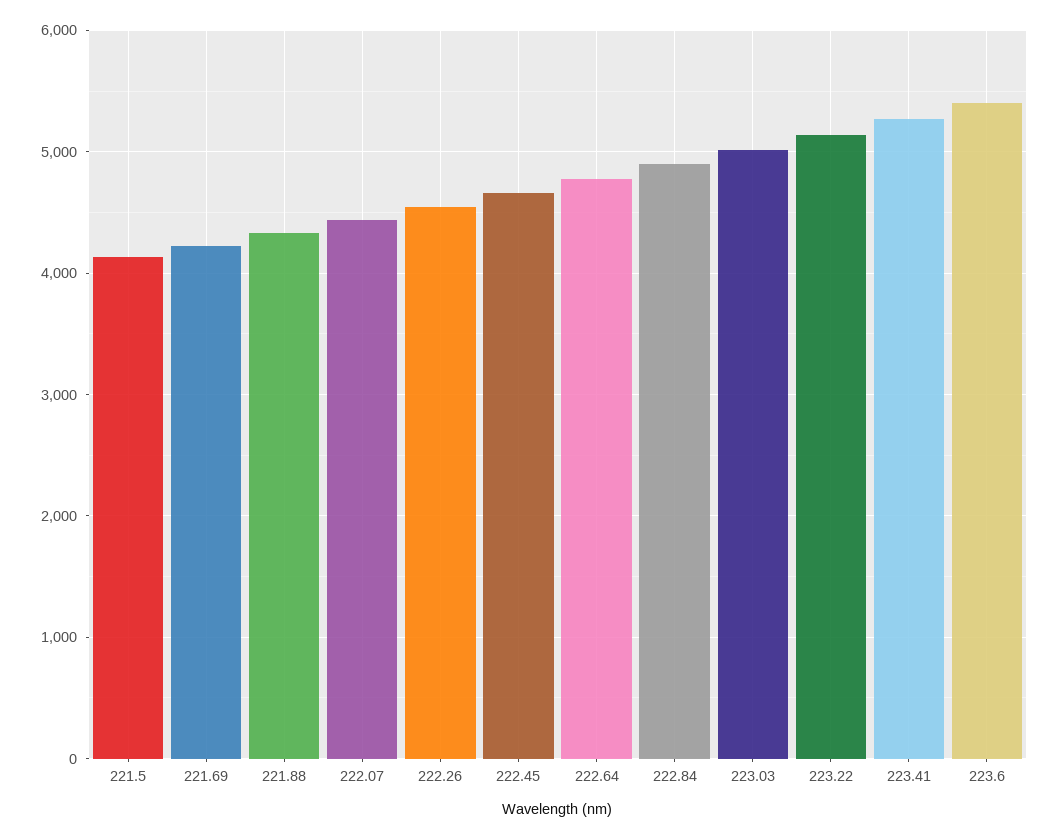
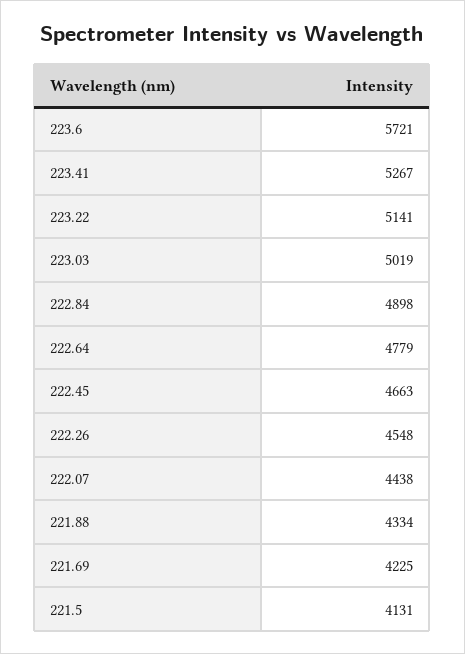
  {
    "221.5": 4131,
    "221.69": 4225,
    "221.88": 4334,
    "222.07": 4438,
    "222.26": 4548,
    "222.45": 4663,
    "222.64": 4779,
    "222.84": 4898,
    "223.03": 5019,
    "223.22": 5141,
    "223.41": 5267,
-   "223.6": 5400
+   "223.6": 5721
  }

